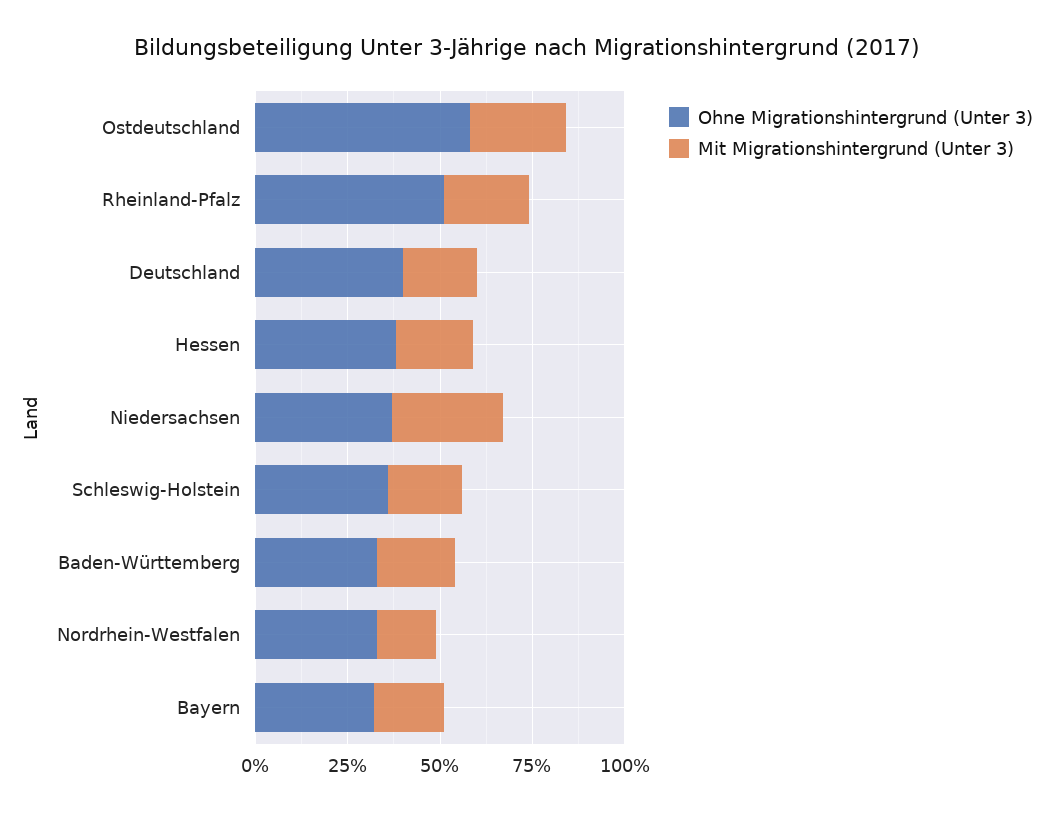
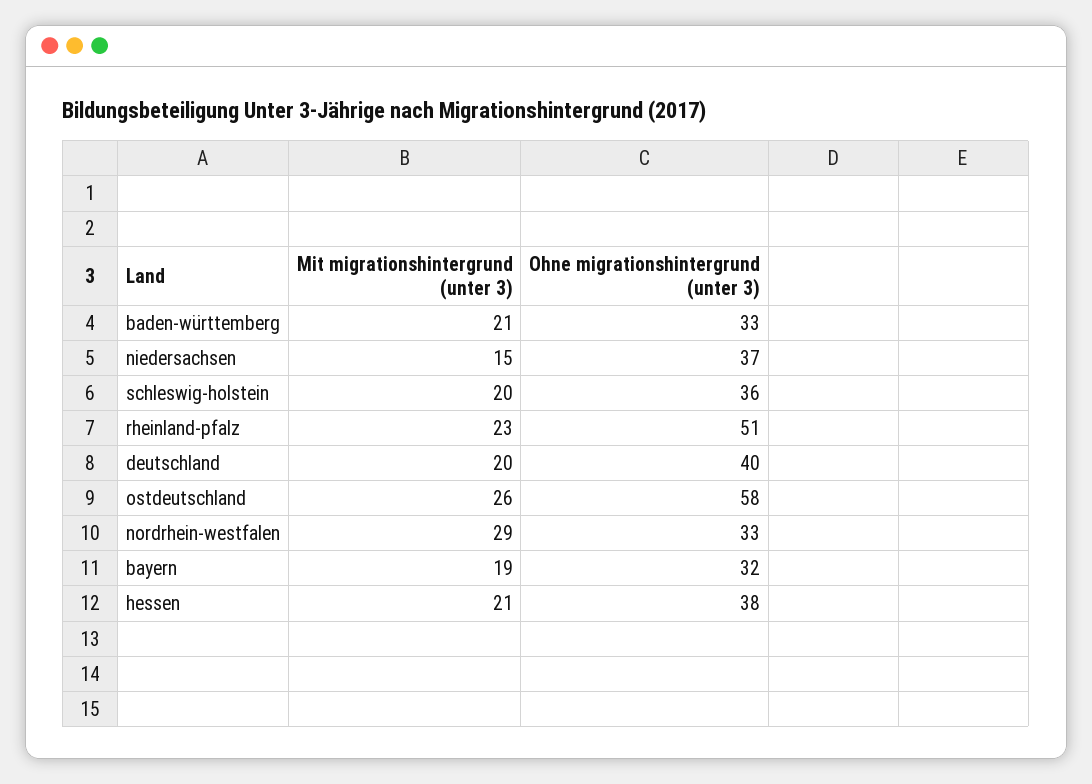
  {
    "Ohne Migrationshintergrund (Unter 3)": {
      "Ostdeutschland": 58,
      "Rheinland-Pfalz": 51,
      "Deutschland": 40,
      "Hessen": 38,
      "Niedersachsen": 37,
      "Schleswig-Holstein": 36,
      "Baden-Württemberg": 33,
      "Nordrhein-Westfalen": 33,
      "Bayern": 32
    },
    "Mit Migrationshintergrund (Unter 3)": {
      "Ostdeutschland": 26,
      "Rheinland-Pfalz": 23,
      "Deutschland": 20,
      "Hessen": 21,
-     "Niedersachsen": 30,
+     "Niedersachsen": 15,
      "Schleswig-Holstein": 20,
      "Baden-Württemberg": 21,
-     "Nordrhein-Westfalen": 15,
+     "Nordrhein-Westfalen": 29,
      "Bayern": 19
    }
  }

